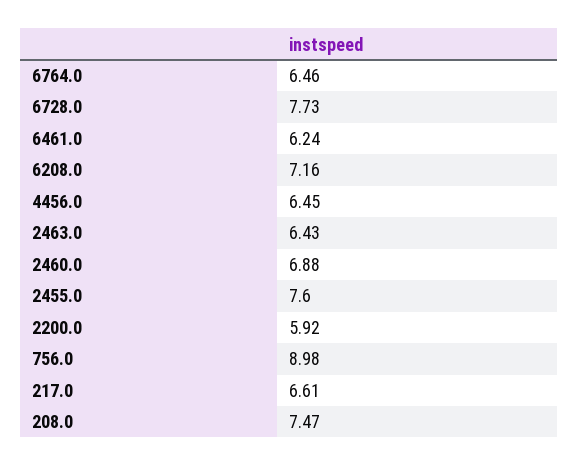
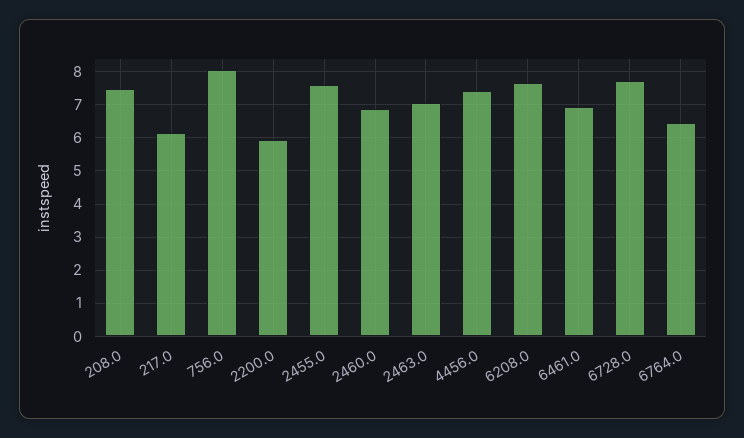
  {
    "6764.0": 6.46,
    "6728.0": 7.73,
-   "6461.0": 6.24,
+   "6461.0": 7,
-   "6208.0": 7.16,
+   "6208.0": 7.6,
-   "4456.0": 6.45,
+   "4456.0": 7.4,
-   "2463.0": 6.43,
+   "2463.0": 7,
    "2460.0": 6.88,
    "2455.0": 7.6,
    "2200.0": 5.92,
-   "756.0": 8.98,
+   "756.0": 8,
-   "217.0": 6.61,
+   "217.0": 6.2,
    "208.0": 7.47
  }

